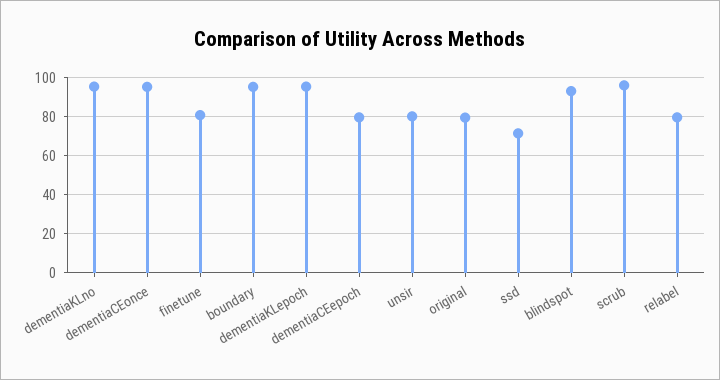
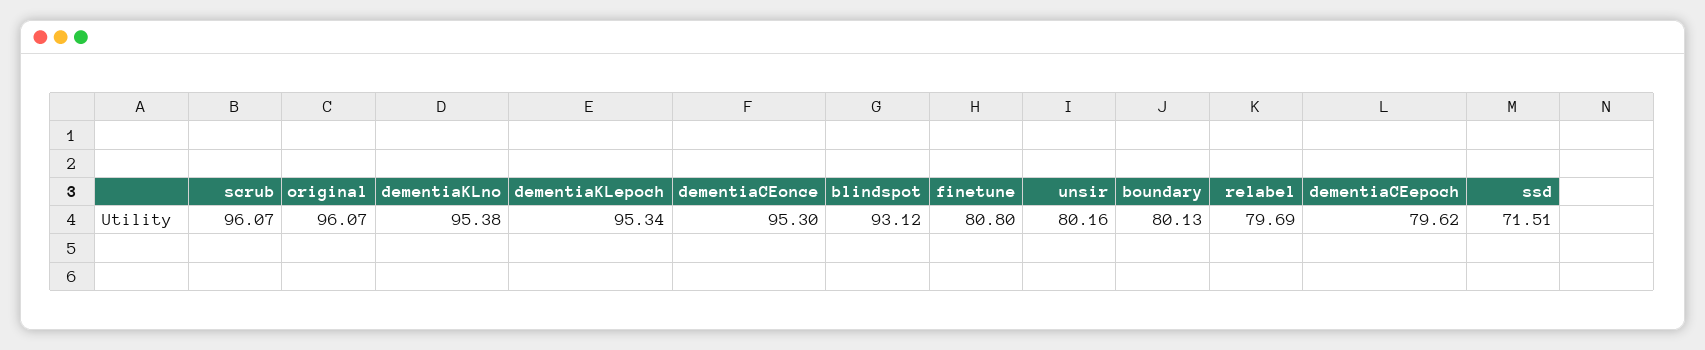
  {
    "dementiaKLno": 95.38,
    "dementiaCEonce": 95.3,
    "finetune": 80.8,
-   "boundary": 95,
+   "boundary": 80.13,
    "dementiaKLepoch": 95.34,
    "dementiaCEepoch": 79.62,
    "unsir": 80.16,
-   "original": 80,
+   "original": 96.07,
    "ssd": 71.51,
    "blindspot": 93.12,
    "scrub": 96.07,
    "relabel": 79.69
  }

